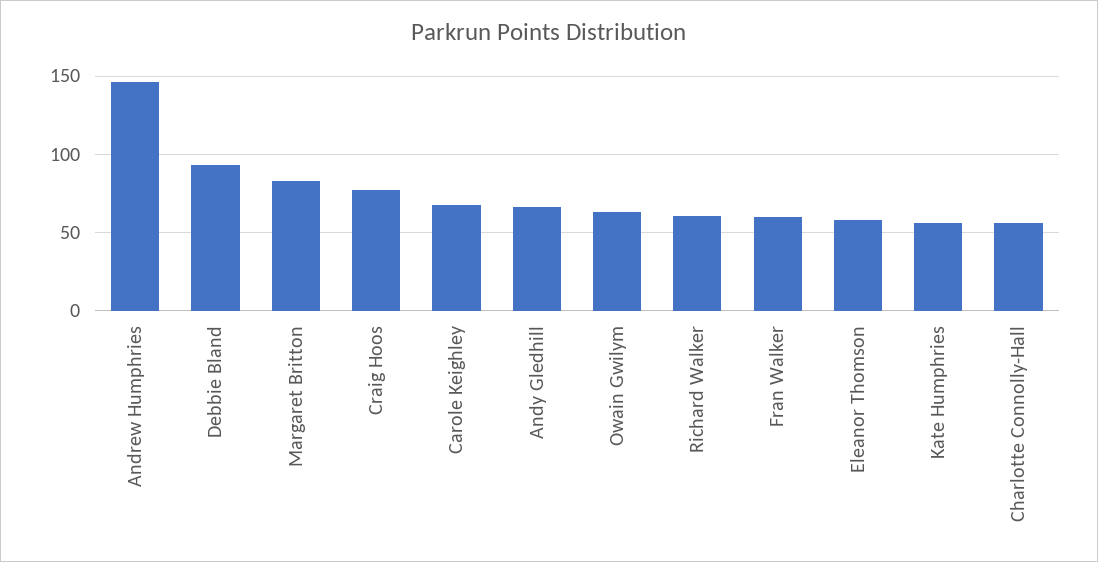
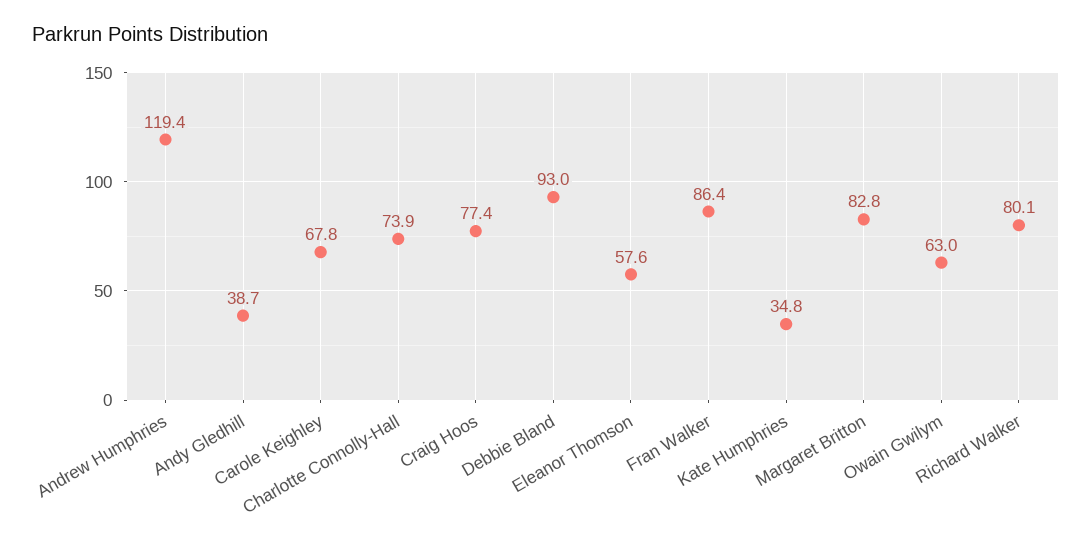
  {
-   "Andrew Humphries": 145,
+   "Andrew Humphries": 119.4,
    "Debbie Bland": 93,
    "Margaret Britton": 82.8,
    "Craig Hoos": 77.4,
    "Carole Keighley": 67.8,
-   "Andy Gledhill": 65,
+   "Andy Gledhill": 38.7,
    "Owain Gwilym": 63,
-   "Richard Walker": 60,
+   "Richard Walker": 80.1,
-   "Fran Walker": 60,
+   "Fran Walker": 86.4,
    "Eleanor Thomson": 57.6,
-   "Kate Humphries": 55,
+   "Kate Humphries": 34.8,
-   "Charlotte Connolly-Hall": 55
+   "Charlotte Connolly-Hall": 73.9
  }

